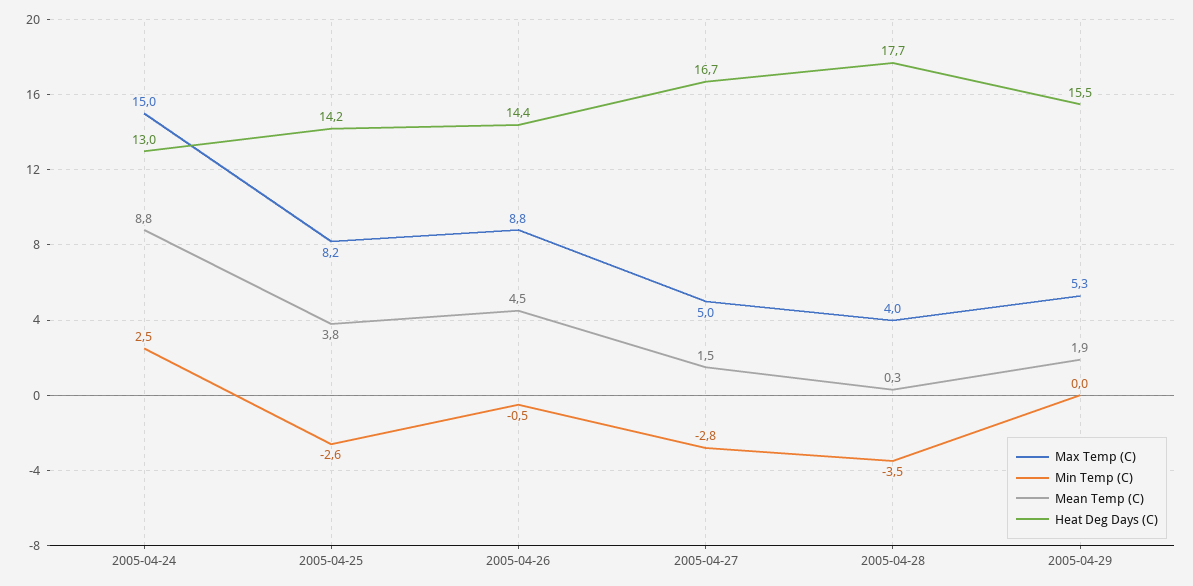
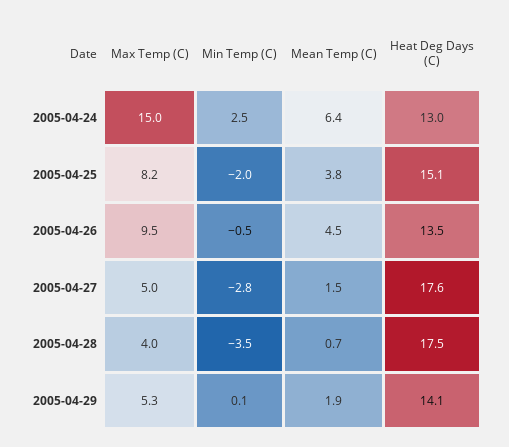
  {
    "Max Temp (C)": {
      "2005-04-24": 15,
      "2005-04-25": 8.2,
-     "2005-04-26": 8.8,
+     "2005-04-26": 9.5,
      "2005-04-27": 5,
      "2005-04-28": 4,
      "2005-04-29": 5.3
    },
    "Min Temp (C)": {
      "2005-04-24": 2.5,
-     "2005-04-25": -2.6,
+     "2005-04-25": -2,
      "2005-04-26": -0.5,
      "2005-04-27": -2.8,
      "2005-04-28": -3.5,
-     "2005-04-29": 0
+     "2005-04-29": 0.1
    },
    "Mean Temp (C)": {
-     "2005-04-24": 8.8,
+     "2005-04-24": 6.4,
      "2005-04-25": 3.8,
      "2005-04-26": 4.5,
      "2005-04-27": 1.5,
-     "2005-04-28": 0.3,
+     "2005-04-28": 0.7,
      "2005-04-29": 1.9
    },
    "Heat Deg Days (C)": {
      "2005-04-24": 13,
-     "2005-04-25": 14.2,
+     "2005-04-25": 15.1,
-     "2005-04-26": 14.4,
+     "2005-04-26": 13.5,
-     "2005-04-27": 16.7,
+     "2005-04-27": 17.6,
-     "2005-04-28": 17.7,
+     "2005-04-28": 17.5,
-     "2005-04-29": 15.5
+     "2005-04-29": 14.1
    }
  }

